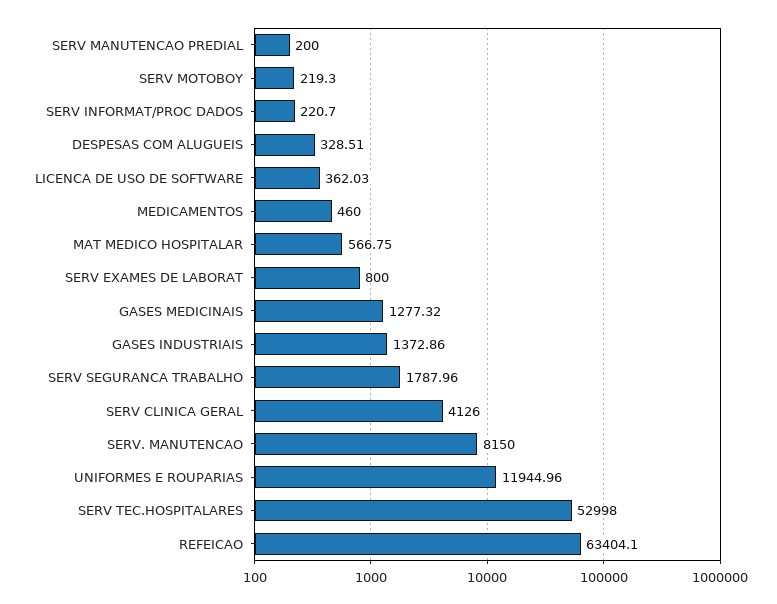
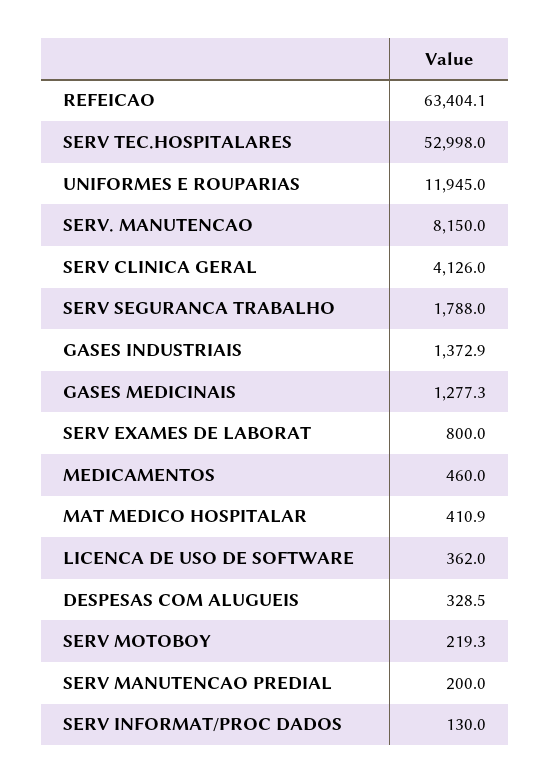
  {
    "SERV MANUTENCAO PREDIAL": 200,
    "SERV MOTOBOY": 219.3,
-   "SERV INFORMAT/PROC DADOS": 220.7,
+   "SERV INFORMAT/PROC DADOS": 130,
    "DESPESAS COM ALUGUEIS": 328.51,
    "LICENCA DE USO DE SOFTWARE": 362.03,
    "MEDICAMENTOS": 460,
-   "MAT MEDICO HOSPITALAR": 566.75,
+   "MAT MEDICO HOSPITALAR": 410.9,
    "SERV EXAMES DE LABORAT": 800,
    "GASES MEDICINAIS": 1277.32,
    "GASES INDUSTRIAIS": 1372.86,
    "SERV SEGURANCA TRABALHO": 1787.96,
    "SERV CLINICA GERAL": 4126,
    "SERV. MANUTENCAO": 8150,
    "UNIFORMES E ROUPARIAS": 11944.96,
    "SERV TEC.HOSPITALARES": 52998,
    "REFEICAO": 63404.1
  }

